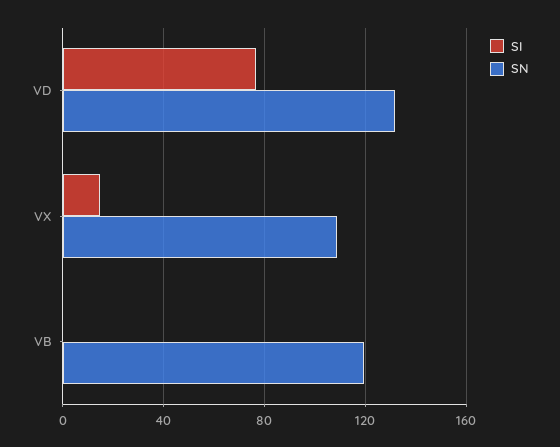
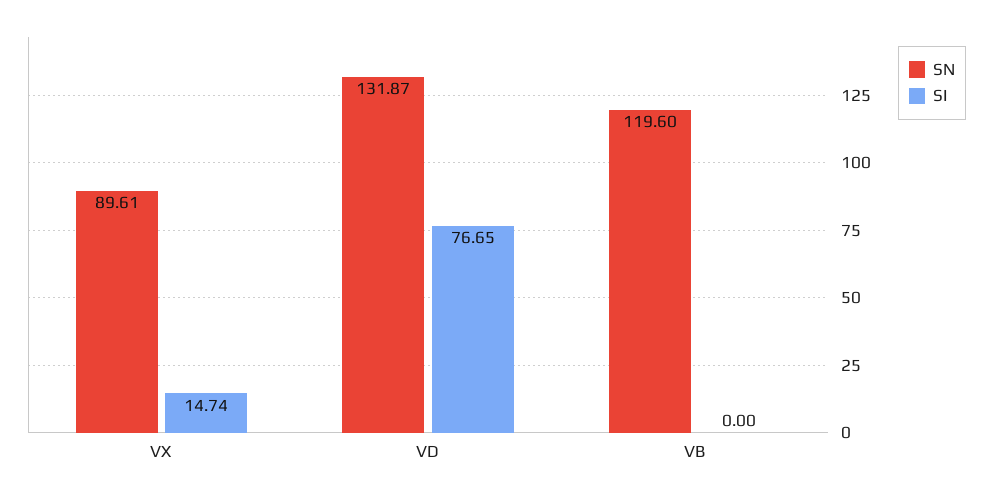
  {
    "SI": {
      "VD": 76.65,
      "VX": 14.74,
      "VB": 0
    },
    "SN": {
      "VD": 131.87,
-     "VX": 110,
+     "VX": 89.61,
      "VB": 119.6
    }
  }

